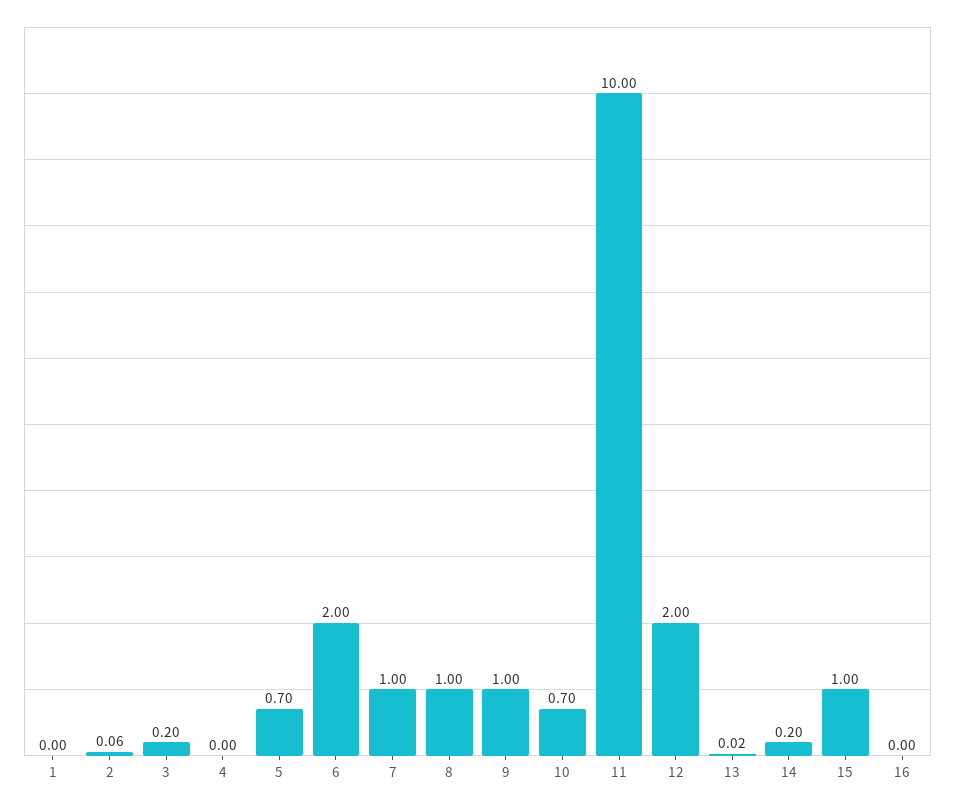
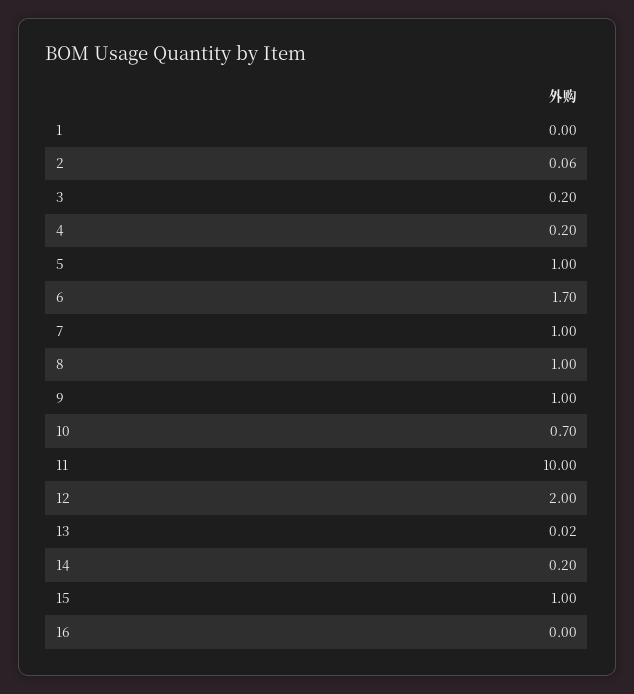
  {
    "1": 0,
    "2": 0.06,
    "3": 0.2,
-   "4": 0,
+   "4": 0.2,
-   "5": 0.7,
+   "5": 1,
-   "6": 2,
+   "6": 1.7,
    "7": 1,
    "8": 1,
    "9": 1,
    "10": 0.7,
    "11": 10,
    "12": 2,
    "13": 0.02,
    "14": 0.2,
    "15": 1,
    "16": 0
  }

